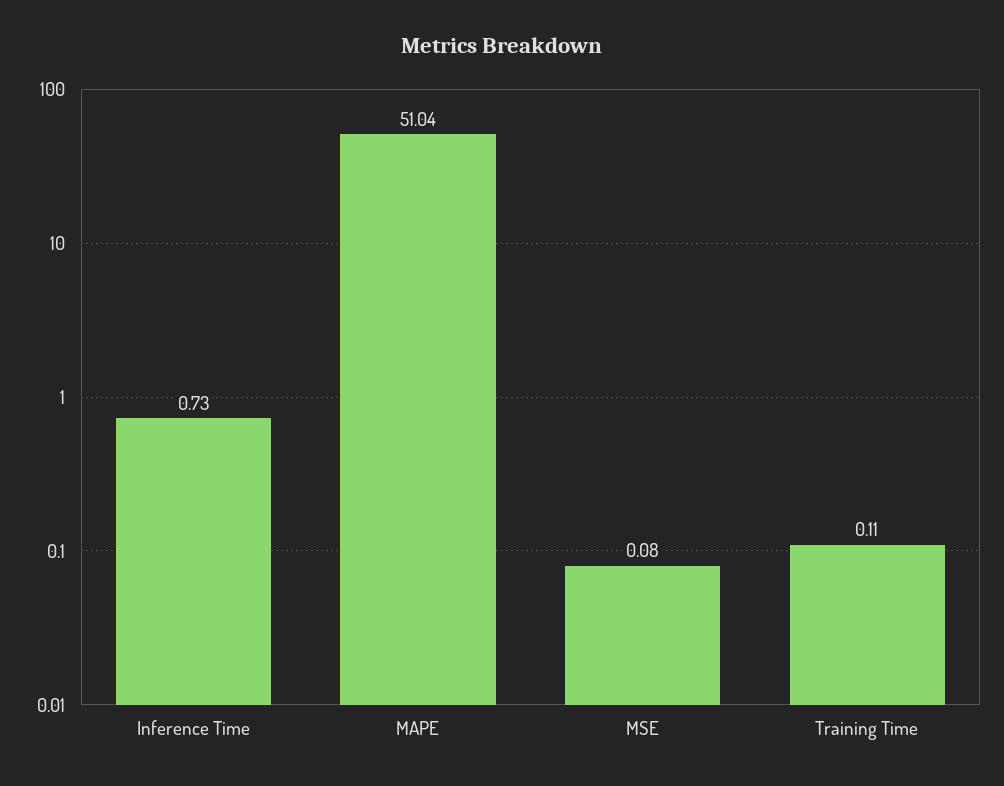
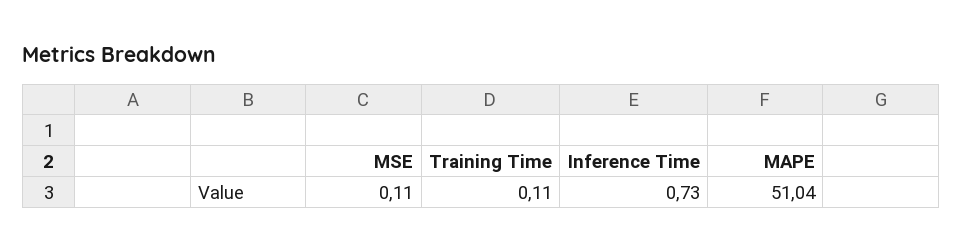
  {
    "Inference Time": 0.73,
    "MAPE": 51.04,
-   "MSE": 0.08,
+   "MSE": 0.11,
    "Training Time": 0.11
  }

